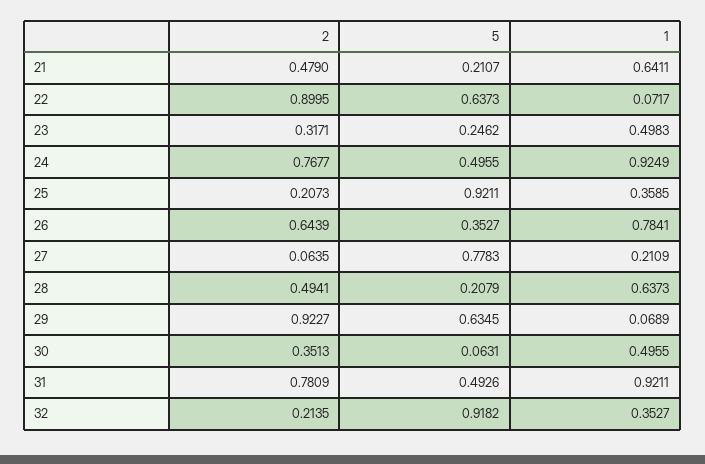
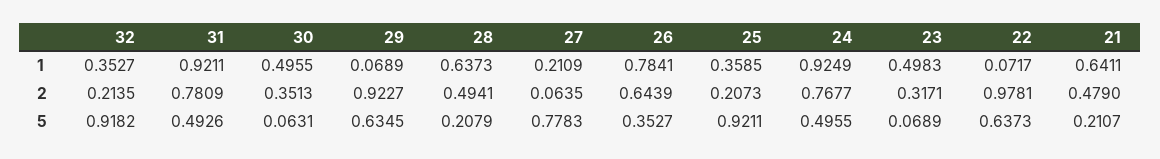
  {
    "2": {
      "21": 0.479,
-     "22": 0.8995,
+     "22": 0.9781,
      "23": 0.3171,
      "24": 0.7677,
      "25": 0.2073,
      "26": 0.6439,
      "27": 0.0635,
      "28": 0.4941,
      "29": 0.9227,
      "30": 0.3513,
      "31": 0.7809,
      "32": 0.2135
    },
    "5": {
      "21": 0.2107,
      "22": 0.6373,
-     "23": 0.2462,
+     "23": 0.0689,
      "24": 0.4955,
      "25": 0.9211,
      "26": 0.3527,
      "27": 0.7783,
      "28": 0.2079,
      "29": 0.6345,
      "30": 0.0631,
      "31": 0.4926,
      "32": 0.9182
    },
    "1": {
      "21": 0.6411,
      "22": 0.0717,
      "23": 0.4983,
      "24": 0.9249,
      "25": 0.3585,
      "26": 0.7841,
      "27": 0.2109,
      "28": 0.6373,
      "29": 0.0689,
      "30": 0.4955,
      "31": 0.9211,
      "32": 0.3527
    }
  }

